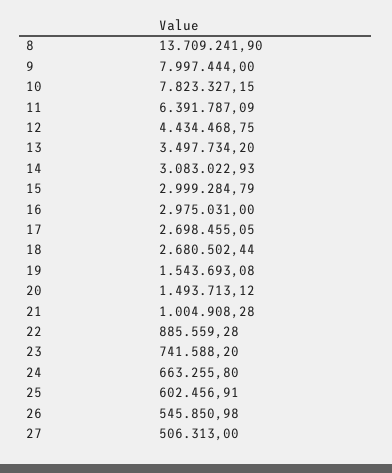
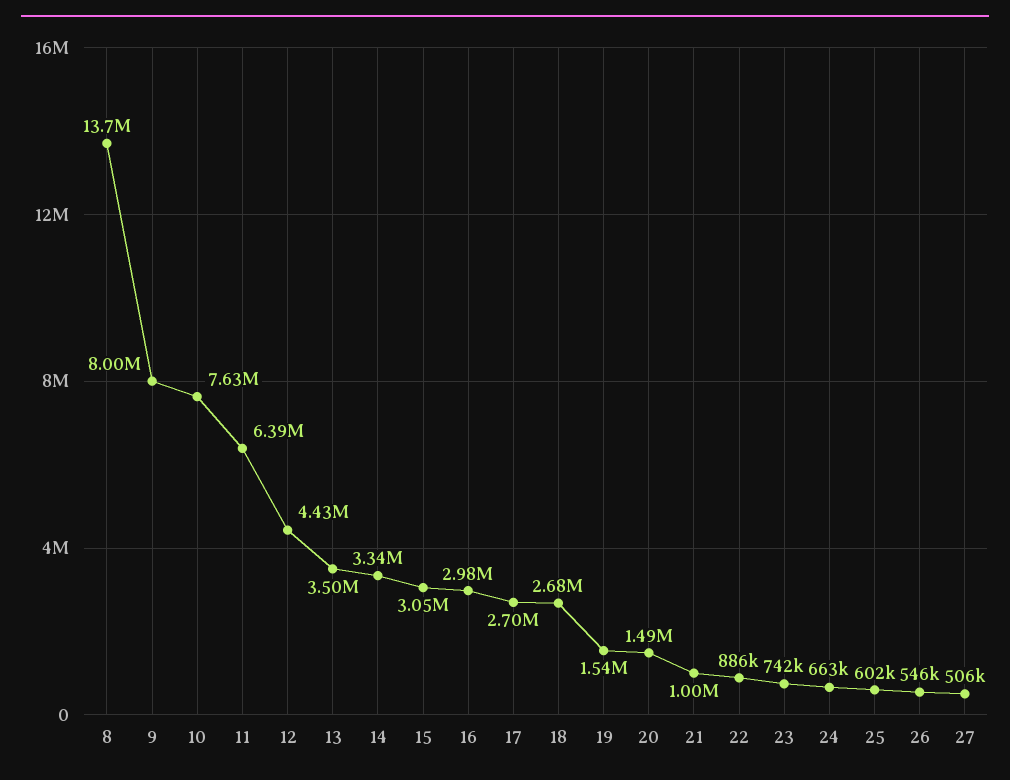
  {
    "8": 13709241.9,
    "9": 7997444,
-   "10": 7823327.15,
+   "10": 7630000,
    "11": 6391787.09,
    "12": 4434468.75,
    "13": 3497734.2,
-   "14": 3083022.93,
+   "14": 3340000,
-   "15": 2999284.79,
+   "15": 3050000,
    "16": 2975031,
    "17": 2698455.05,
    "18": 2680502.44,
    "19": 1543693.08,
    "20": 1493713.12,
    "21": 1004908.28,
    "22": 885559.28,
    "23": 741588.2,
    "24": 663255.8,
    "25": 602456.91,
    "26": 545850.98,
    "27": 506313
  }

